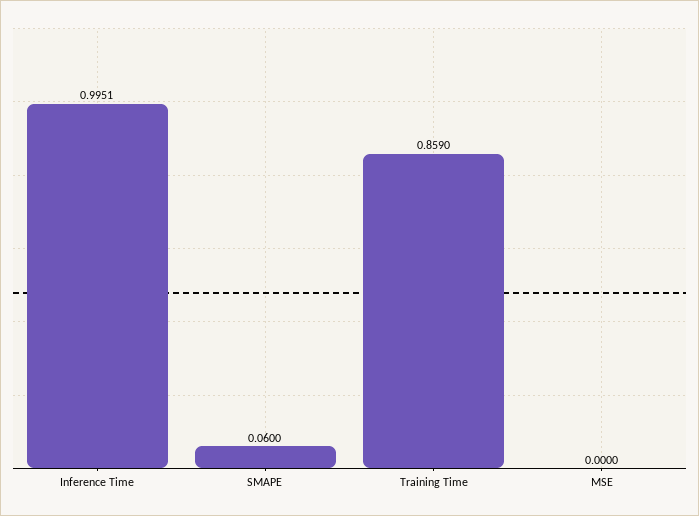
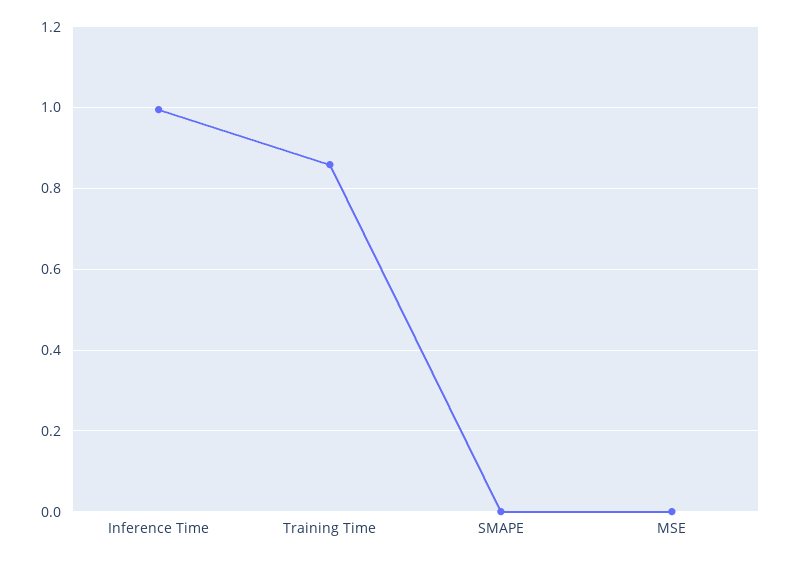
  {
    "Inference Time": 0.9951,
-   "SMAPE": 0.06,
+   "SMAPE": 0,
    "Training Time": 0.859,
    "MSE": 0
  }

